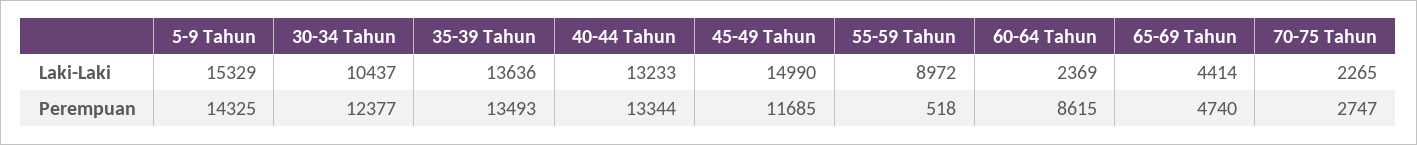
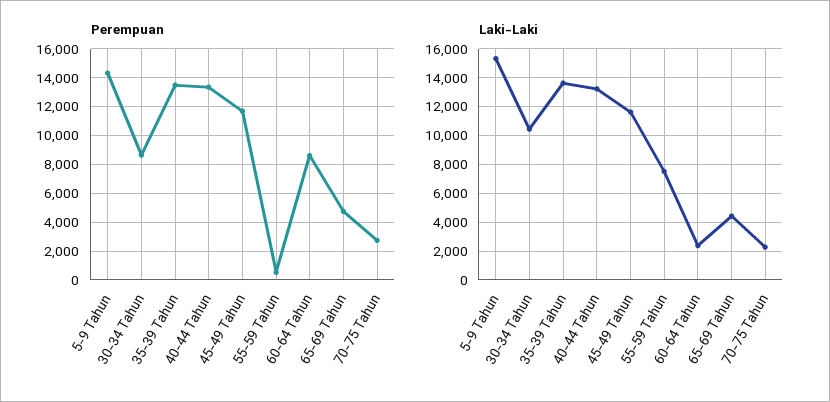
  {
    "Laki-Laki": {
      "5-9 Tahun": 15329,
      "30-34 Tahun": 10437,
      "35-39 Tahun": 13636,
      "40-44 Tahun": 13233,
-     "45-49 Tahun": 14990,
+     "45-49 Tahun": 11500,
-     "55-59 Tahun": 8972,
+     "55-59 Tahun": 7500,
      "60-64 Tahun": 2369,
      "65-69 Tahun": 4414,
      "70-75 Tahun": 2265
    },
    "Perempuan": {
      "5-9 Tahun": 14325,
-     "30-34 Tahun": 12377,
+     "30-34 Tahun": 8500,
      "35-39 Tahun": 13493,
      "40-44 Tahun": 13344,
      "45-49 Tahun": 11685,
      "55-59 Tahun": 518,
      "60-64 Tahun": 8615,
      "65-69 Tahun": 4740,
      "70-75 Tahun": 2747
    }
  }

